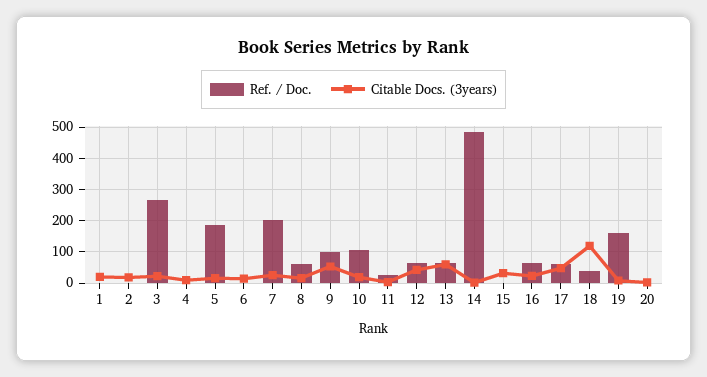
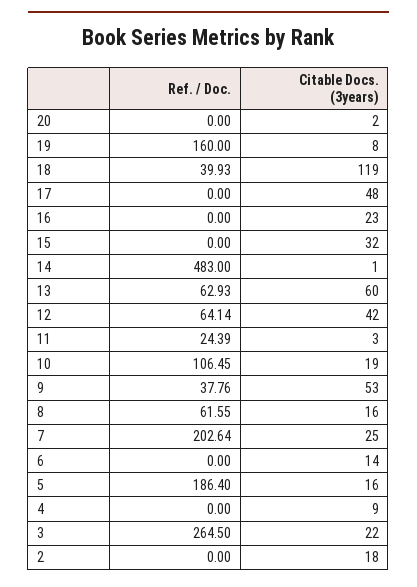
  {
    "Ref. / Doc.": {
-     "1": 0,
      "2": 0,
      "3": 264.5,
      "4": 0,
      "5": 186.4,
      "6": 0,
      "7": 202.64,
      "8": 61.55,
-     "9": 100,
+     "9": 37.76,
      "10": 106.45,
      "11": 24.39,
      "12": 64.14,
      "13": 62.93,
      "14": 483,
      "15": 0,
-     "16": 60,
+     "16": 0,
-     "17": 60,
+     "17": 0,
      "18": 39.93,
      "19": 160,
      "20": 0
    },
    "Citable Docs. (3years)": {
-     "1": 20,
      "2": 18,
      "3": 22,
      "4": 9,
      "5": 16,
      "6": 14,
      "7": 25,
      "8": 16,
      "9": 53,
      "10": 19,
      "11": 3,
      "12": 42,
      "13": 60,
      "14": 1,
      "15": 32,
      "16": 23,
      "17": 48,
      "18": 119,
      "19": 8,
      "20": 2
    }
  }

